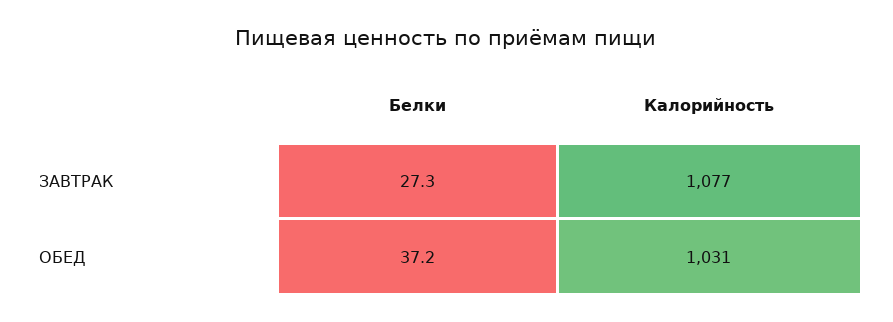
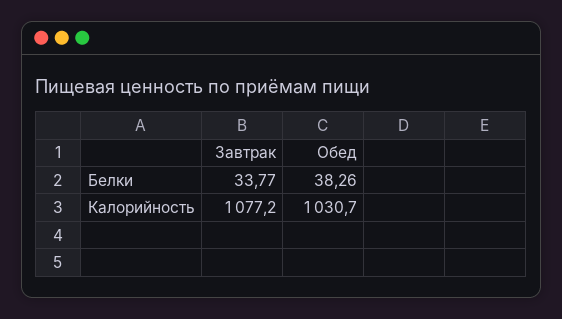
  {
    "Белки": {
-     "ЗАВТРАК": 27.3,
+     "ЗАВТРАК": 33.77,
-     "ОБЕД": 37.2
+     "ОБЕД": 38.26
    },
    "Калорийность": {
      "ЗАВТРАК": 1077.2,
      "ОБЕД": 1030.7
    }
  }

